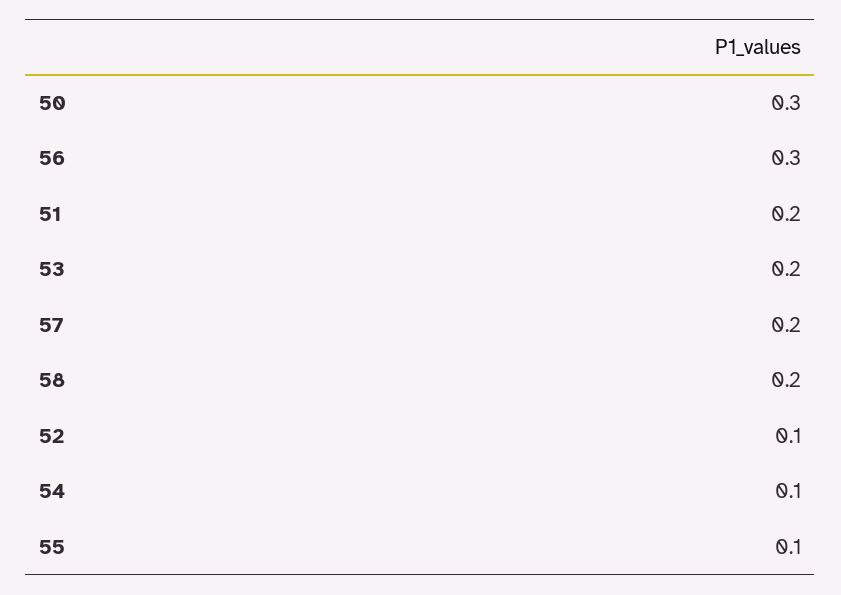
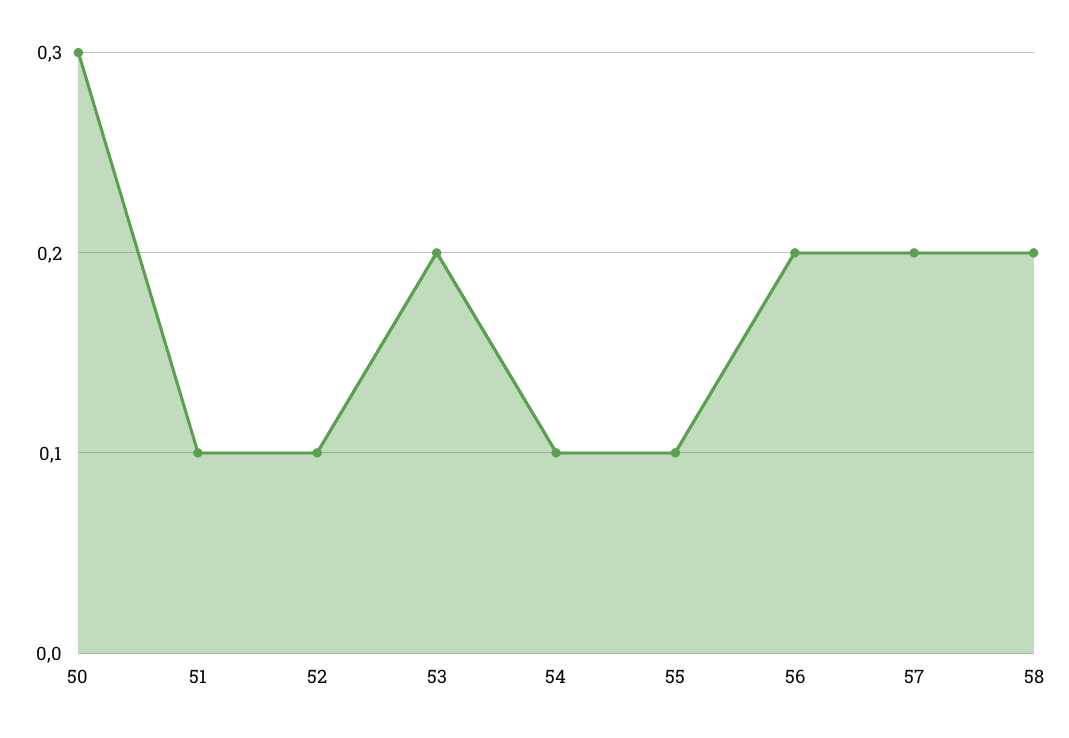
  {
    "50": 0.3,
-   "56": 0.3,
+   "56": 0.2,
-   "51": 0.2,
+   "51": 0.1,
    "53": 0.2,
    "57": 0.2,
    "58": 0.2,
    "52": 0.1,
    "54": 0.1,
    "55": 0.1
  }

